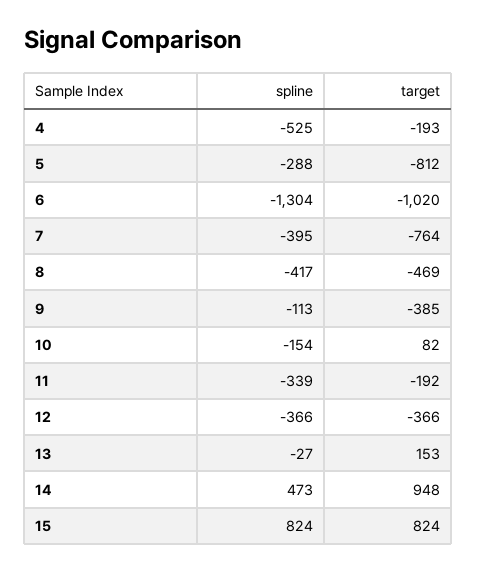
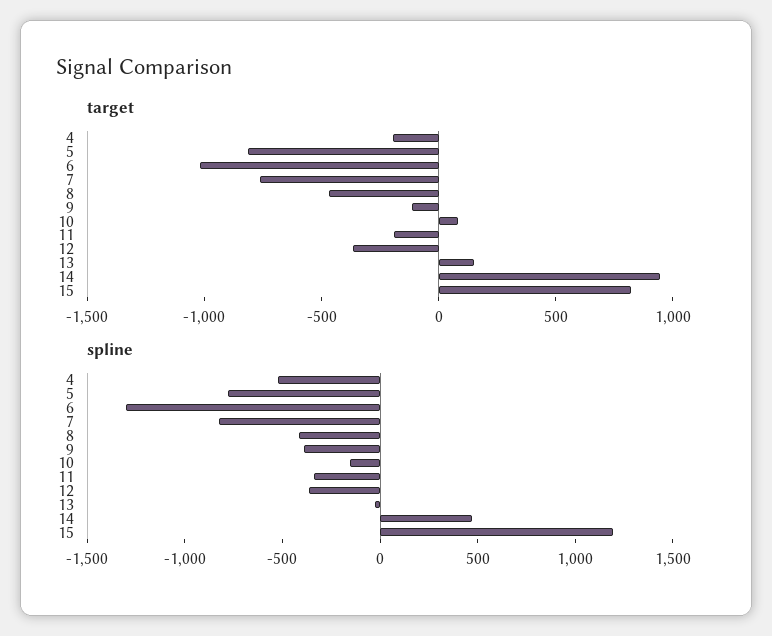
  {
    "spline": {
      "4": -525,
-     "5": -288,
+     "5": -800,
      "6": -1304,
-     "7": -395,
+     "7": -800,
      "8": -417,
-     "9": -113,
+     "9": -400,
      "10": -154,
      "11": -339,
      "12": -366,
      "13": -27,
      "14": 473,
-     "15": 824
+     "15": 1200
    },
    "target": {
      "4": -193,
      "5": -812,
      "6": -1020,
      "7": -764,
      "8": -469,
-     "9": -385,
+     "9": -100,
      "10": 82,
      "11": -192,
      "12": -366,
      "13": 153,
      "14": 948,
      "15": 824
    }
  }

